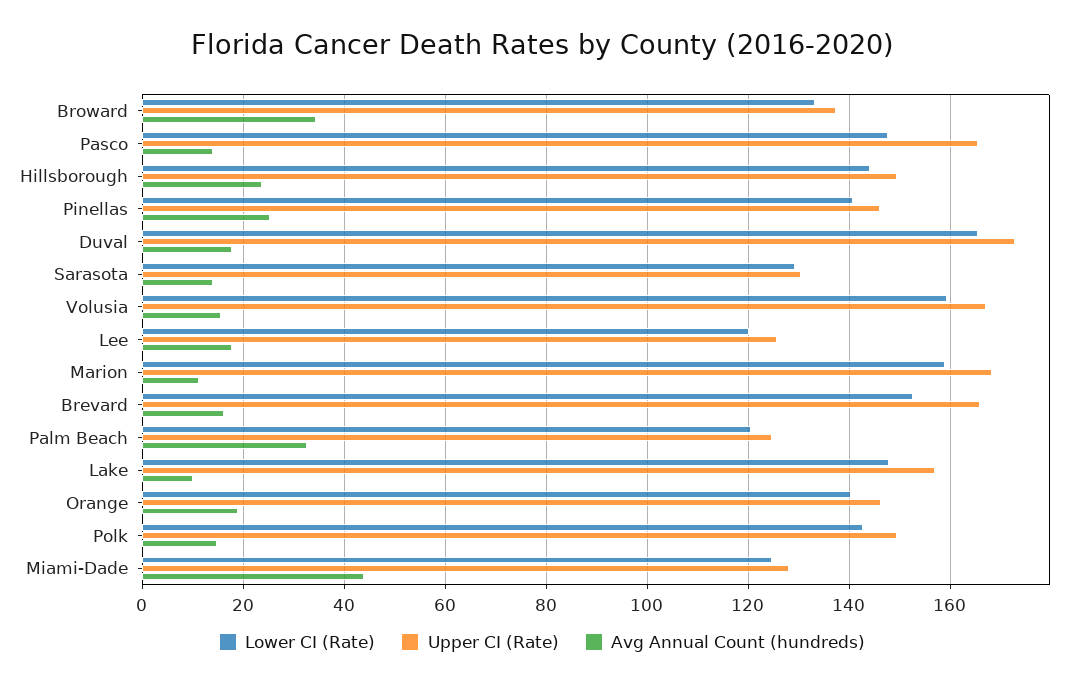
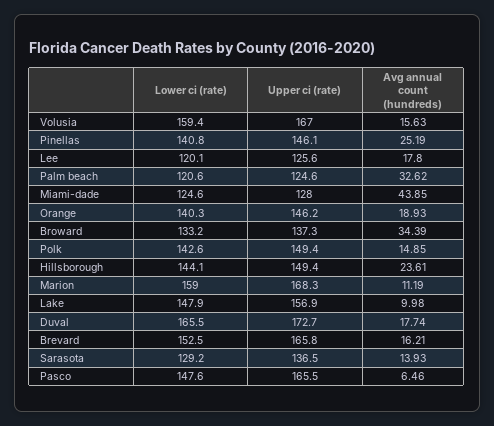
  {
    "Lower CI (Rate)": {
      "Broward": 133.2,
      "Pasco": 147.6,
      "Hillsborough": 144.1,
      "Pinellas": 140.8,
      "Duval": 165.5,
      "Sarasota": 129.2,
      "Volusia": 159.4,
      "Lee": 120.1,
      "Marion": 159,
      "Brevard": 152.5,
      "Palm Beach": 120.6,
      "Lake": 147.9,
      "Orange": 140.3,
      "Polk": 142.6,
      "Miami-Dade": 124.6
    },
    "Upper CI (Rate)": {
      "Broward": 137.3,
      "Pasco": 165.5,
      "Hillsborough": 149.4,
      "Pinellas": 146.1,
      "Duval": 172.7,
-     "Sarasota": 130,
+     "Sarasota": 136.5,
      "Volusia": 167,
      "Lee": 125.6,
      "Marion": 168.3,
      "Brevard": 165.8,
      "Palm Beach": 124.6,
      "Lake": 156.9,
      "Orange": 146.2,
      "Polk": 149.4,
      "Miami-Dade": 128
    },
    "Avg Annual Count (hundreds)": {
      "Broward": 34.39,
-     "Pasco": 14,
+     "Pasco": 6.46,
      "Hillsborough": 23.61,
      "Pinellas": 25.19,
      "Duval": 17.74,
      "Sarasota": 13.93,
      "Volusia": 15.63,
      "Lee": 17.8,
      "Marion": 11.19,
      "Brevard": 16.21,
      "Palm Beach": 32.62,
      "Lake": 9.98,
      "Orange": 18.93,
      "Polk": 14.85,
      "Miami-Dade": 43.85
    }
  }

